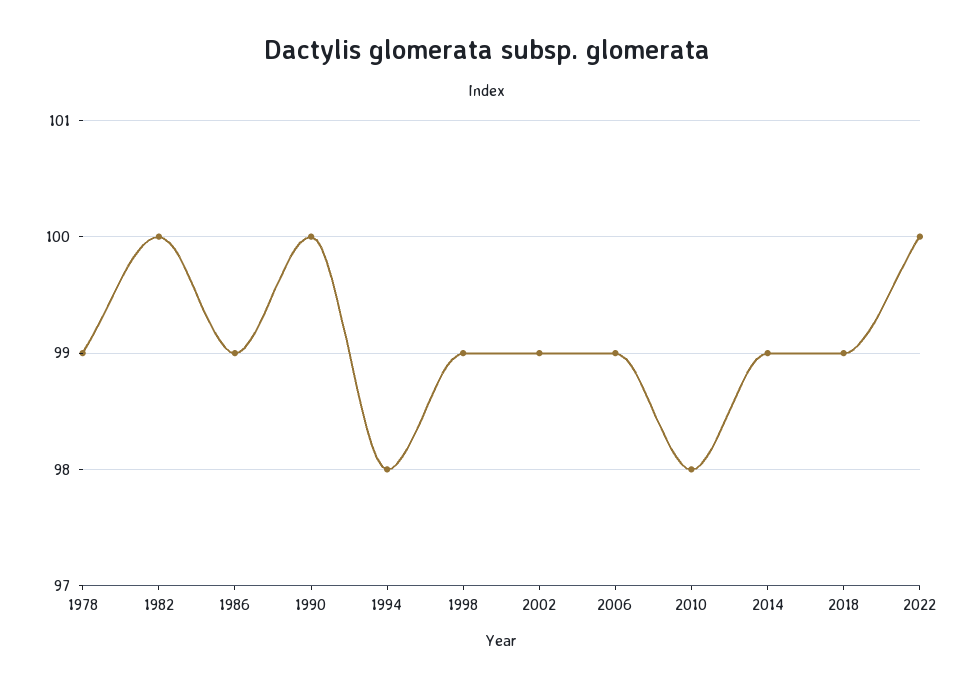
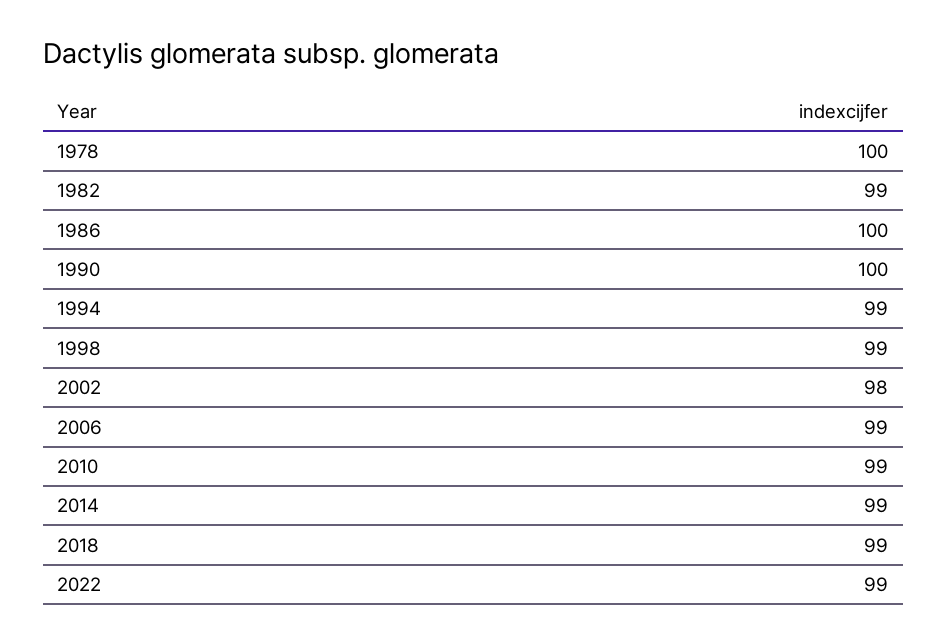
  {
-   "1978": 99,
+   "1978": 100,
-   "1982": 100,
+   "1982": 99,
-   "1986": 99,
+   "1986": 100,
    "1990": 100,
-   "1994": 98,
+   "1994": 99,
    "1998": 99,
-   "2002": 99,
+   "2002": 98,
    "2006": 99,
-   "2010": 98,
+   "2010": 99,
    "2014": 99,
    "2018": 99,
-   "2022": 100
+   "2022": 99
  }

